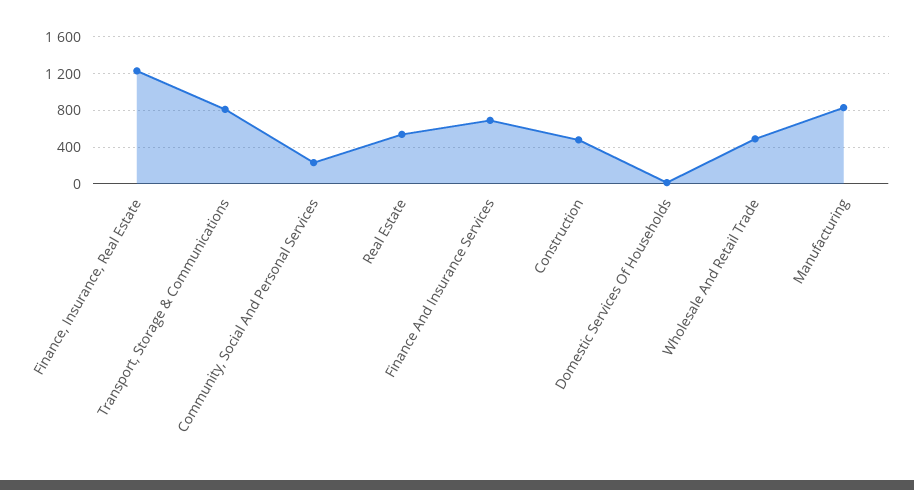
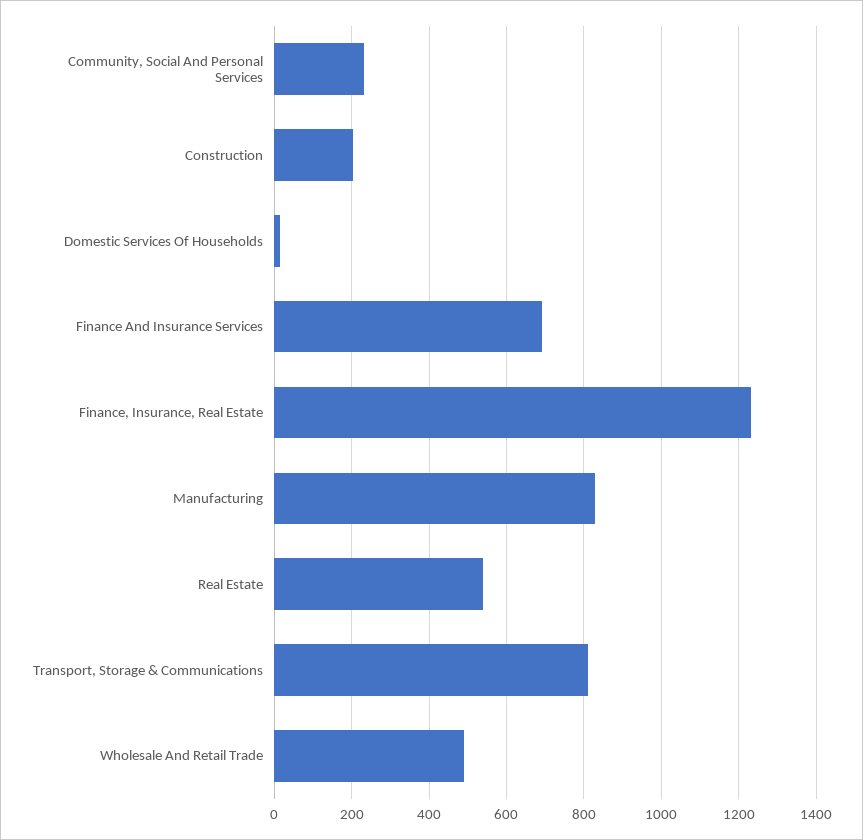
  {
    "Finance, Insurance, Real Estate": 1240,
    "Transport, Storage & Communications": 820,
    "Community, Social And Personal Services": 240,
    "Real Estate": 540,
    "Finance And Insurance Services": 700,
-   "Construction": 500,
+   "Construction": 200,
    "Domestic Services Of Households": 20,
    "Wholesale And Retail Trade": 500,
    "Manufacturing": 840
  }

